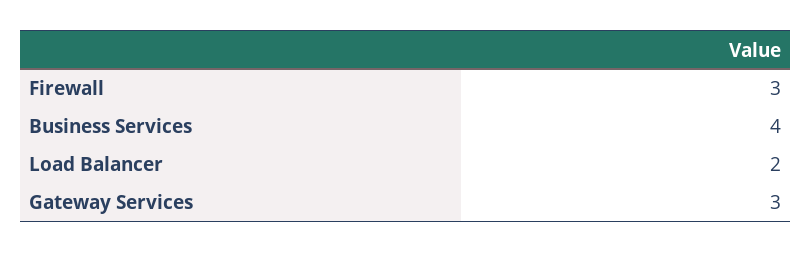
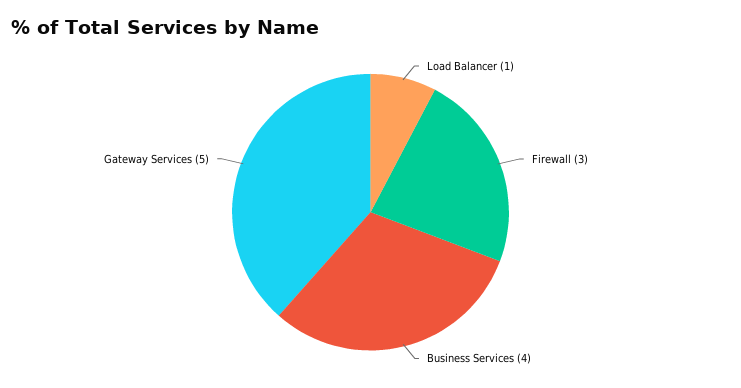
  {
    "Firewall": 3,
    "Business Services": 4,
-   "Load Balancer": 2,
+   "Load Balancer": 1,
-   "Gateway Services": 3
+   "Gateway Services": 5
  }

